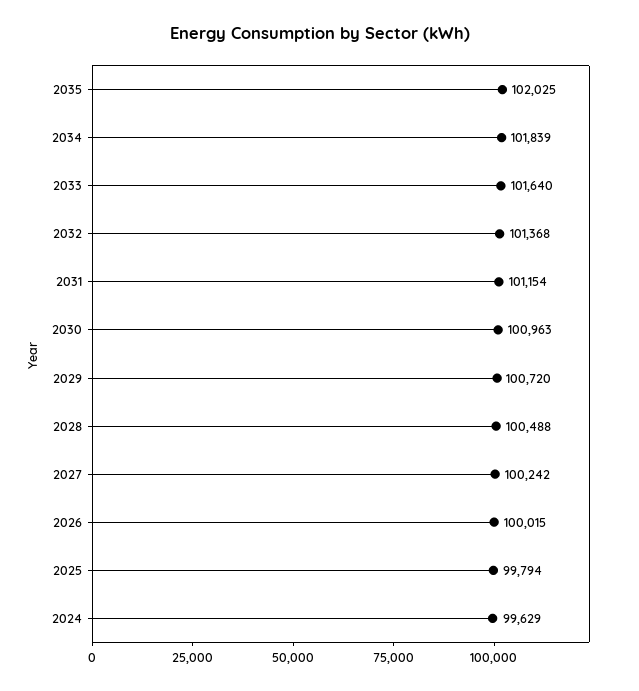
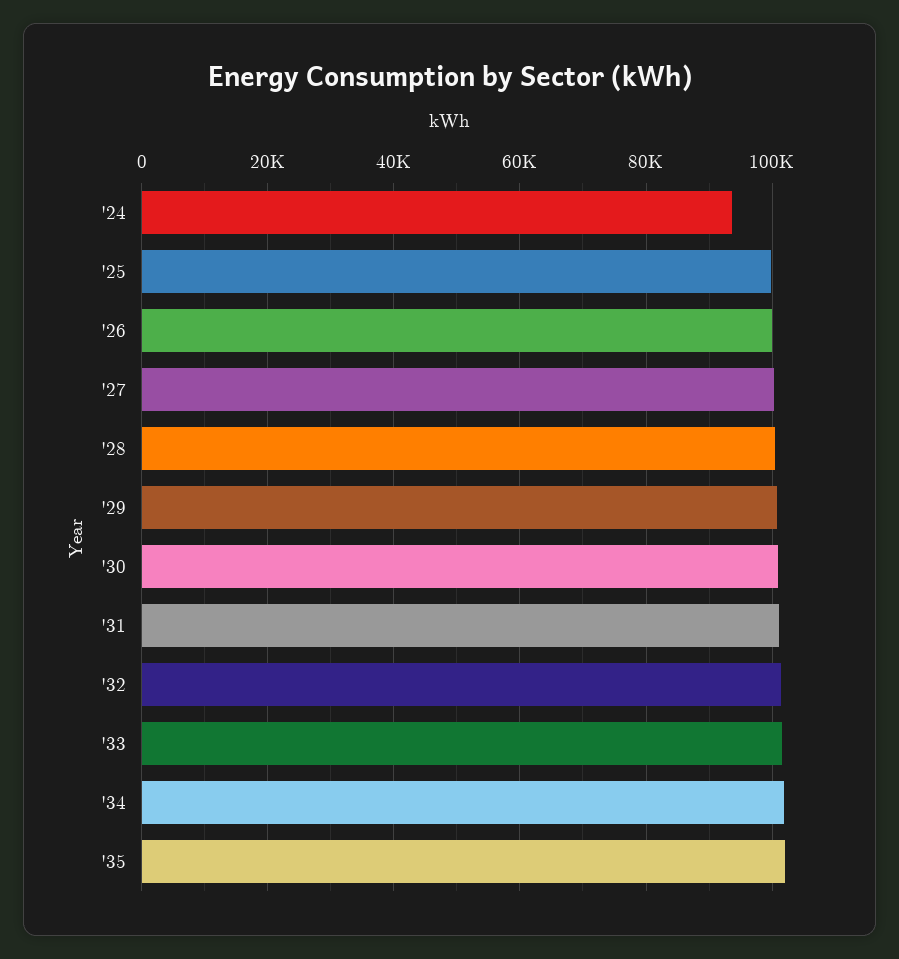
  {
    "2035": 102025,
    "2034": 101839,
    "2033": 101640,
    "2032": 101368,
    "2031": 101154,
    "2030": 100963,
    "2029": 100720,
    "2028": 100488,
    "2027": 100242,
    "2026": 100015,
    "2025": 99794,
-   "2024": 99629
+   "2024": 94000
  }

